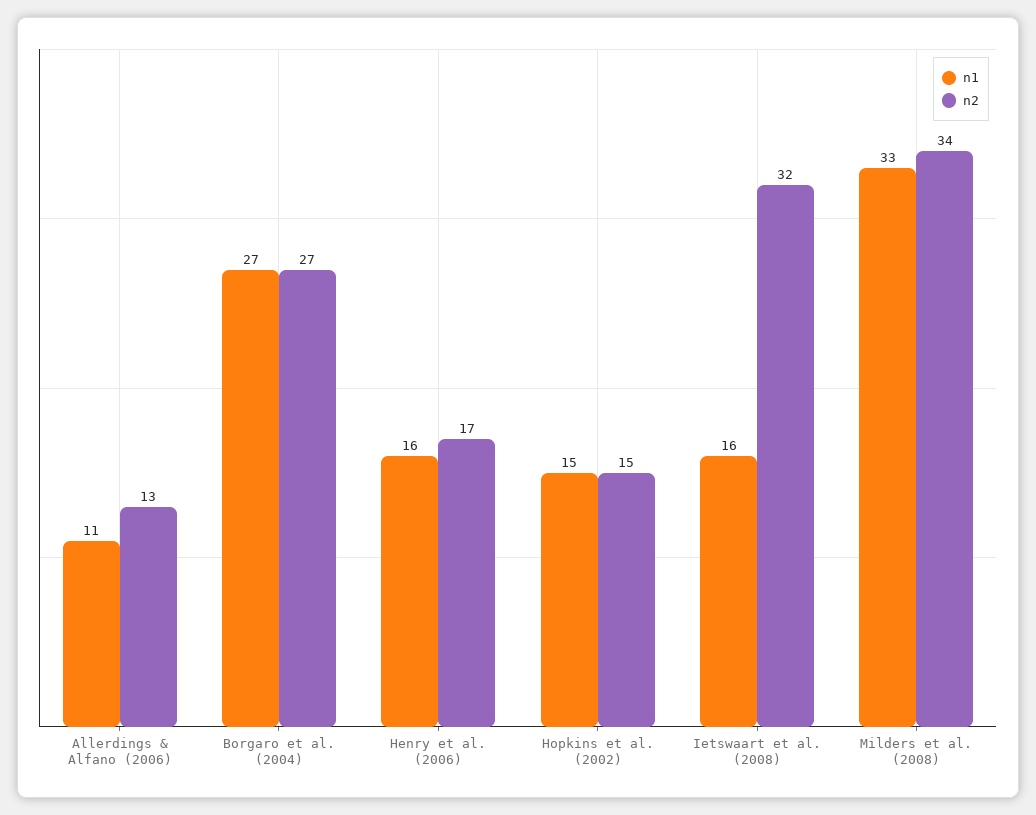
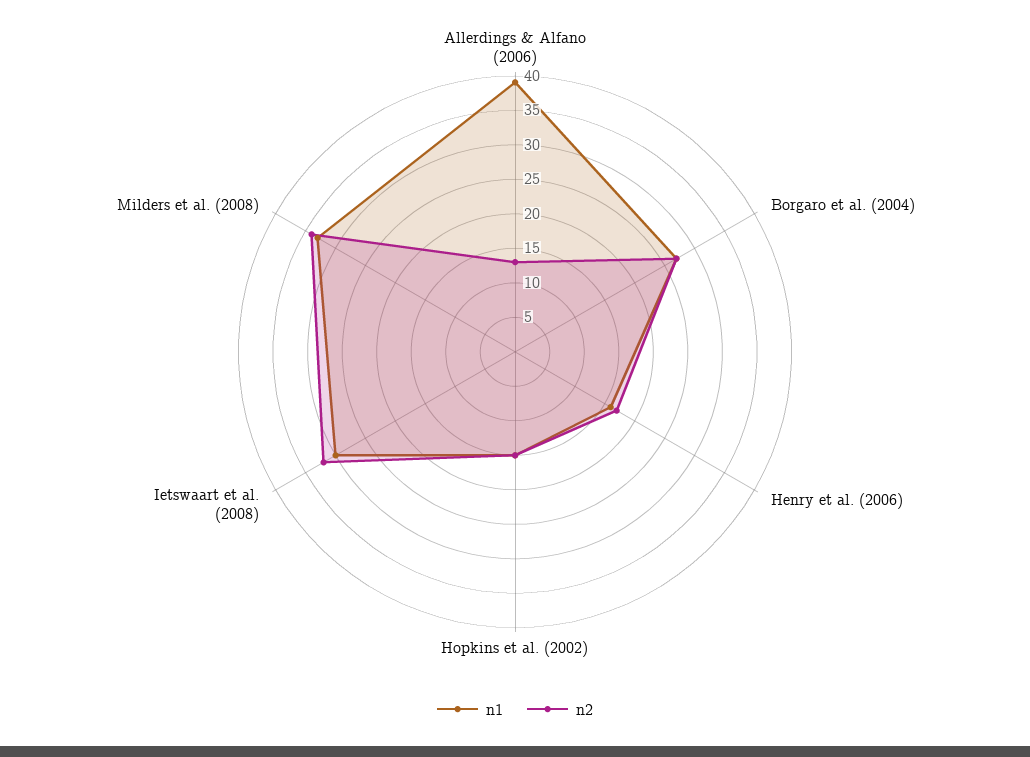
  {
    "n1": {
-     "Allerdings & Alfano (2006)": 11,
+     "Allerdings & Alfano (2006)": 40,
      "Borgaro et al. (2004)": 27,
      "Henry et al. (2006)": 16,
      "Hopkins et al. (2002)": 15,
-     "Ietswaart et al. (2008)": 16,
+     "Ietswaart et al. (2008)": 30,
      "Milders et al. (2008)": 33
    },
    "n2": {
      "Allerdings & Alfano (2006)": 13,
      "Borgaro et al. (2004)": 27,
      "Henry et al. (2006)": 17,
      "Hopkins et al. (2002)": 15,
      "Ietswaart et al. (2008)": 32,
      "Milders et al. (2008)": 34
    }
  }

